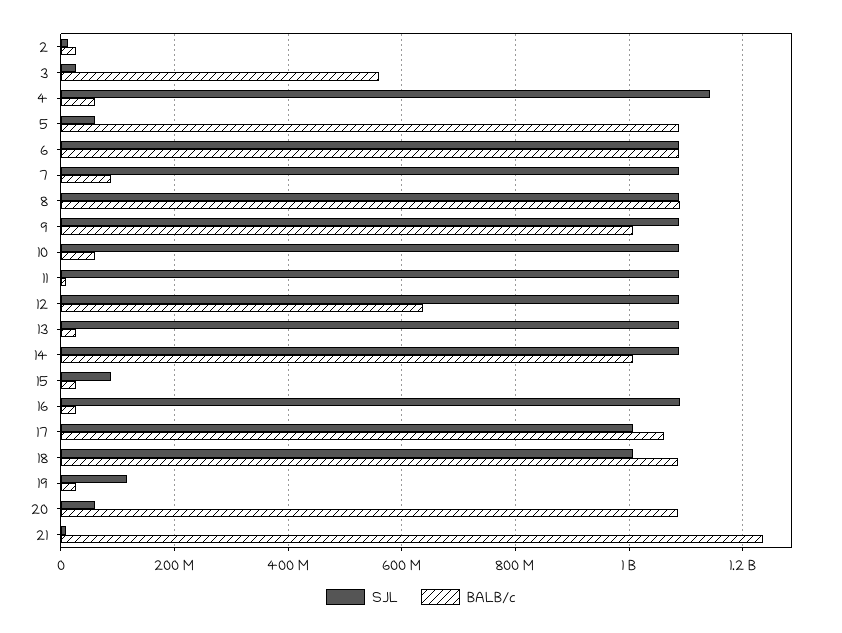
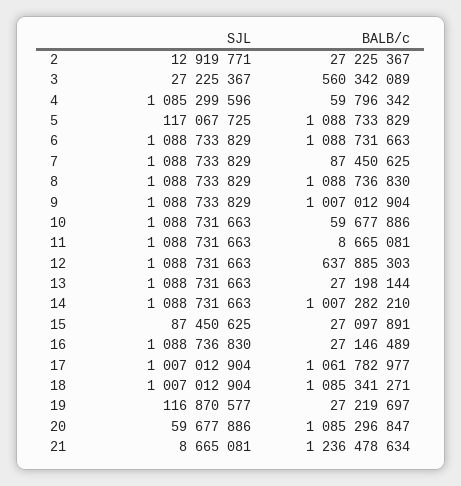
  {
    "SJL": {
      "2": 12919771,
      "3": 27225367,
-     "4": 1140000000,
+     "4": 1085299596,
-     "5": 60000000,
+     "5": 117067725,
      "6": 1088733829,
      "7": 1088733829,
      "8": 1088733829,
      "9": 1088733829,
      "10": 1088731663,
      "11": 1088731663,
      "12": 1088731663,
      "13": 1088731663,
      "14": 1088731663,
      "15": 87450625,
      "16": 1088736830,
      "17": 1007012904,
      "18": 1007012904,
      "19": 116870577,
      "20": 59677886,
      "21": 8665081
    },
    "BALB/c": {
      "2": 27225367,
      "3": 560342089,
      "4": 59796342,
      "5": 1088733829,
      "6": 1088731663,
      "7": 87450625,
      "8": 1088736830,
      "9": 1007012904,
      "10": 59677886,
      "11": 8665081,
      "12": 637885303,
      "13": 27198144,
      "14": 1007282210,
      "15": 27097891,
      "16": 27146489,
      "17": 1061782977,
      "18": 1085341271,
      "19": 27219697,
      "20": 1085296847,
      "21": 1236478634
    }
  }

